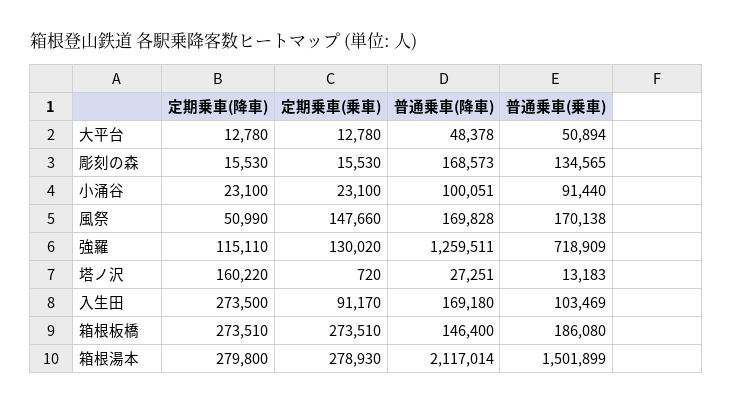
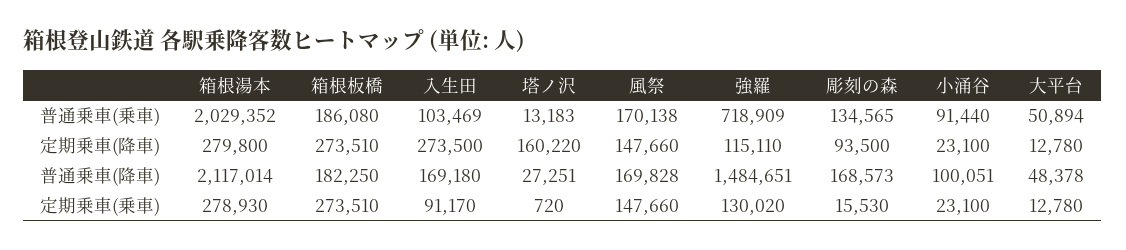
  {
    "定期乗車(降車)": {
      "大平台": 12780,
-     "彫刻の森": 15530,
+     "彫刻の森": 93500,
      "小涌谷": 23100,
-     "風祭": 50990,
+     "風祭": 147660,
      "強羅": 115110,
      "塔ノ沢": 160220,
      "入生田": 273500,
      "箱根板橋": 273510,
      "箱根湯本": 279800
    },
    "定期乗車(乗車)": {
      "大平台": 12780,
      "彫刻の森": 15530,
      "小涌谷": 23100,
      "風祭": 147660,
      "強羅": 130020,
      "塔ノ沢": 720,
      "入生田": 91170,
      "箱根板橋": 273510,
      "箱根湯本": 278930
    },
    "普通乗車(降車)": {
      "大平台": 48378,
      "彫刻の森": 168573,
      "小涌谷": 100051,
      "風祭": 169828,
-     "強羅": 1259511,
+     "強羅": 1484651,
      "塔ノ沢": 27251,
      "入生田": 169180,
-     "箱根板橋": 146400,
+     "箱根板橋": 182250,
      "箱根湯本": 2117014
    },
    "普通乗車(乗車)": {
      "大平台": 50894,
      "彫刻の森": 134565,
      "小涌谷": 91440,
      "風祭": 170138,
      "強羅": 718909,
      "塔ノ沢": 13183,
      "入生田": 103469,
      "箱根板橋": 186080,
-     "箱根湯本": 1501899
+     "箱根湯本": 2029352
    }
  }

